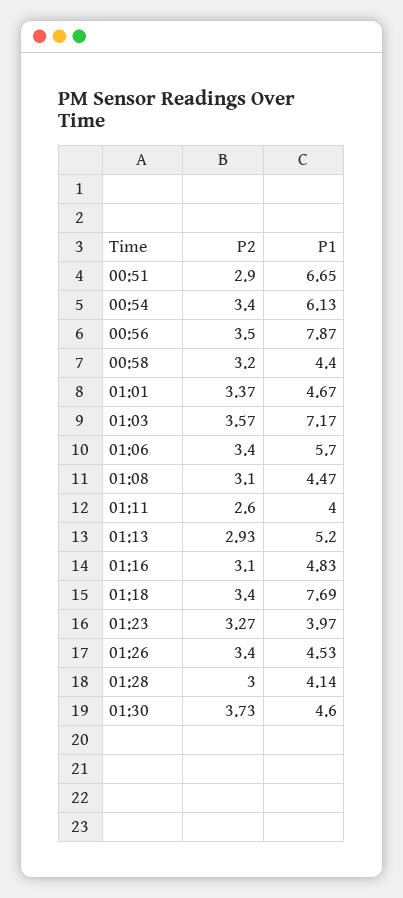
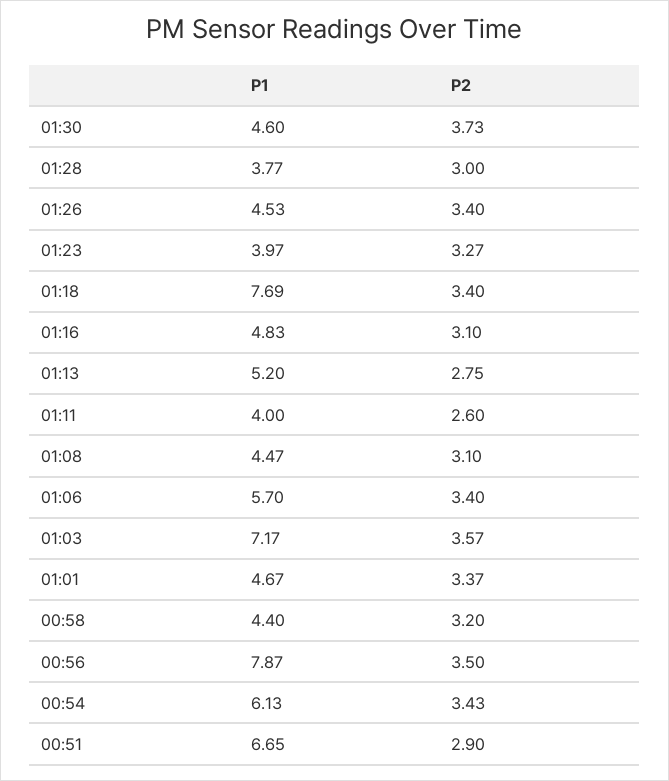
  {
    "P2": {
      "00:51": 2.9,
-     "00:54": 3.4,
+     "00:54": 3.43,
      "00:56": 3.5,
      "00:58": 3.2,
      "01:01": 3.37,
      "01:03": 3.57,
      "01:06": 3.4,
      "01:08": 3.1,
      "01:11": 2.6,
-     "01:13": 2.93,
+     "01:13": 2.75,
      "01:16": 3.1,
      "01:18": 3.4,
      "01:23": 3.27,
      "01:26": 3.4,
      "01:28": 3,
      "01:30": 3.73
    },
    "P1": {
      "00:51": 6.65,
      "00:54": 6.13,
      "00:56": 7.87,
      "00:58": 4.4,
      "01:01": 4.67,
      "01:03": 7.17,
      "01:06": 5.7,
      "01:08": 4.47,
      "01:11": 4,
      "01:13": 5.2,
      "01:16": 4.83,
      "01:18": 7.69,
      "01:23": 3.97,
      "01:26": 4.53,
-     "01:28": 4.14,
+     "01:28": 3.77,
      "01:30": 4.6
    }
  }

